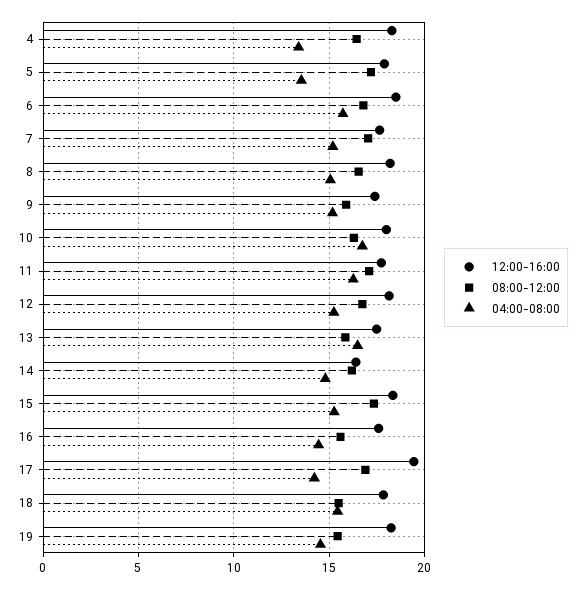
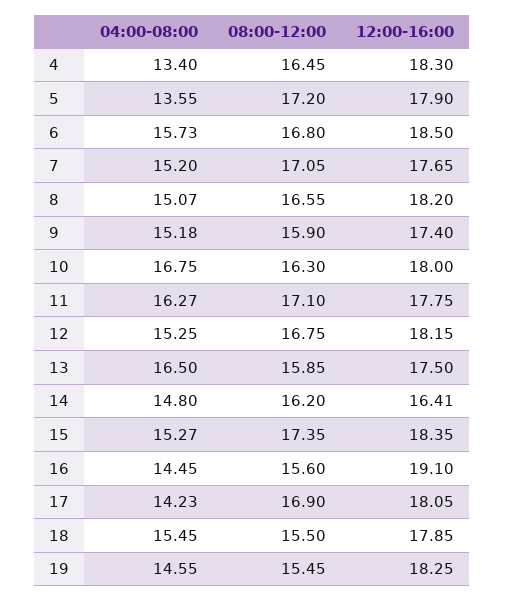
  {
    "12:00-16:00": {
      "4": 18.3,
      "5": 17.9,
      "6": 18.5,
      "7": 17.65,
      "8": 18.2,
      "9": 17.4,
      "10": 18,
      "11": 17.75,
      "12": 18.15,
      "13": 17.5,
      "14": 16.41,
      "15": 18.35,
-     "16": 17.5,
+     "16": 19.1,
-     "17": 19.5,
+     "17": 18.05,
      "18": 17.85,
      "19": 18.25
    },
    "08:00-12:00": {
      "4": 16.45,
      "5": 17.2,
      "6": 16.8,
      "7": 17.05,
      "8": 16.55,
      "9": 15.9,
      "10": 16.3,
      "11": 17.1,
      "12": 16.75,
      "13": 15.85,
      "14": 16.2,
      "15": 17.35,
      "16": 15.6,
      "17": 16.9,
      "18": 15.5,
      "19": 15.45
    },
    "04:00-08:00": {
      "4": 13.4,
      "5": 13.55,
      "6": 15.73,
      "7": 15.2,
      "8": 15.07,
      "9": 15.18,
      "10": 16.75,
      "11": 16.27,
      "12": 15.25,
      "13": 16.5,
      "14": 14.8,
      "15": 15.27,
      "16": 14.45,
      "17": 14.23,
      "18": 15.45,
      "19": 14.55
    }
  }

